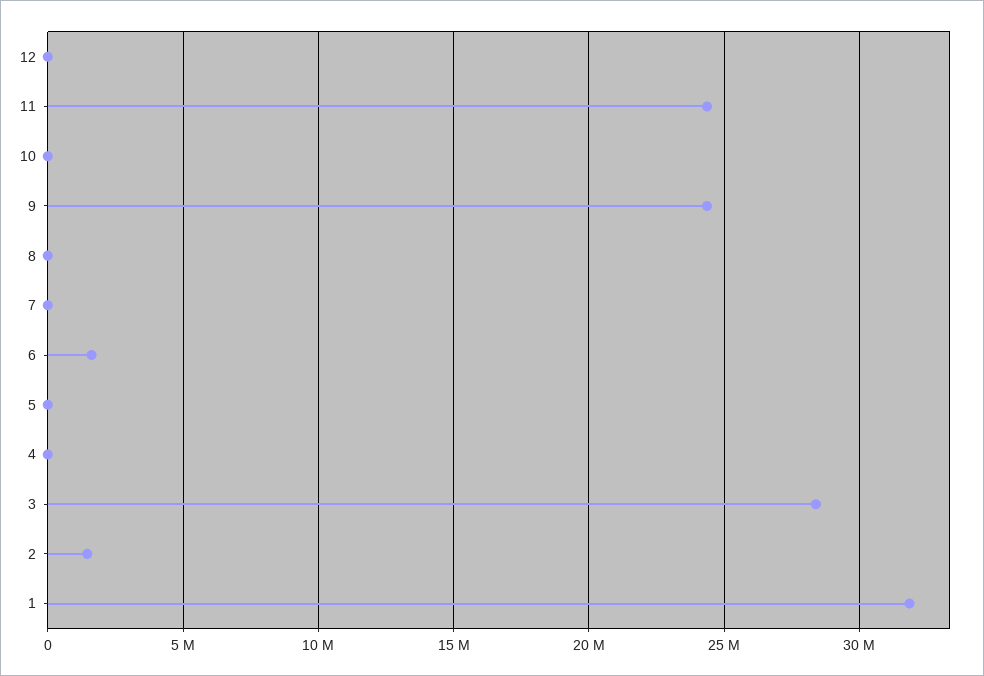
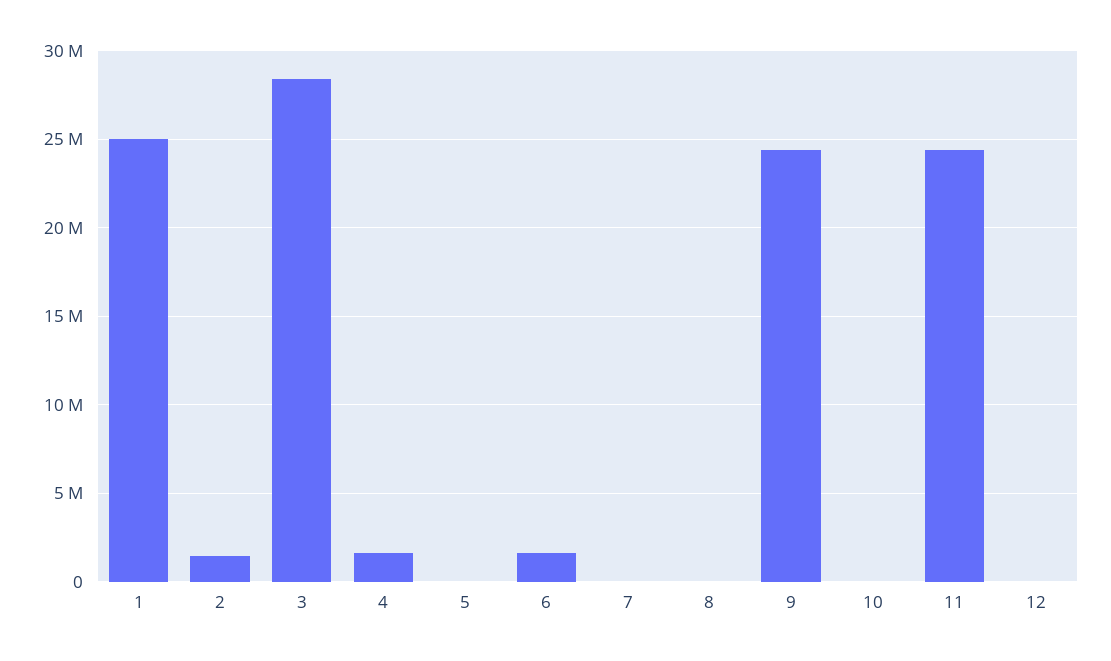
  {
    "12": 0,
    "11": 24500000,
    "10": 0,
    "9": 24500000,
    "8": 0,
    "7": 0,
    "6": 1500000,
    "5": 0,
-   "4": 0,
+   "4": 1500000,
    "3": 28500000,
    "2": 1500000,
-   "1": 32000000
+   "1": 25000000
  }

